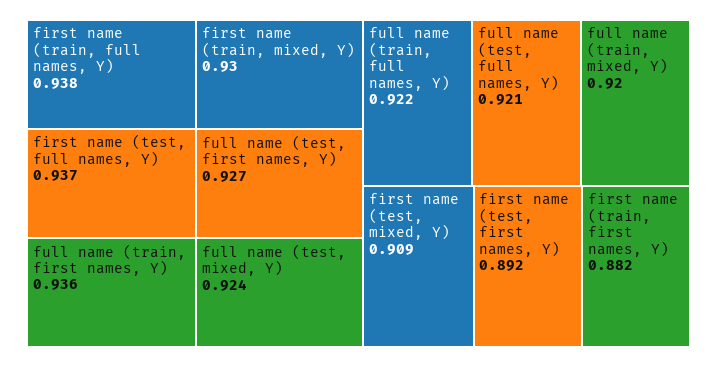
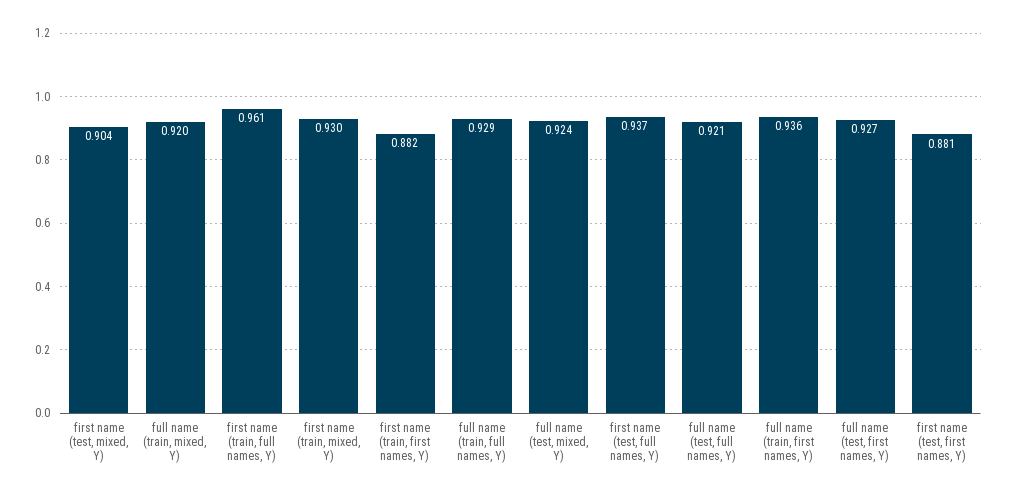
  {
-   "first name (train, full names, Y)": 0.938,
+   "first name (train, full names, Y)": 0.961,
    "first name (test, full names, Y)": 0.937,
    "full name (train, first names, Y)": 0.936,
    "first name (train, mixed, Y)": 0.93,
    "full name (test, first names, Y)": 0.927,
    "full name (test, mixed, Y)": 0.924,
-   "full name (train, full names, Y)": 0.922,
+   "full name (train, full names, Y)": 0.929,
    "full name (test, full names, Y)": 0.921,
    "full name (train, mixed, Y)": 0.92,
-   "first name (test, mixed, Y)": 0.909,
+   "first name (test, mixed, Y)": 0.904,
-   "first name (test, first names, Y)": 0.892,
+   "first name (test, first names, Y)": 0.881,
    "first name (train, first names, Y)": 0.882
  }

